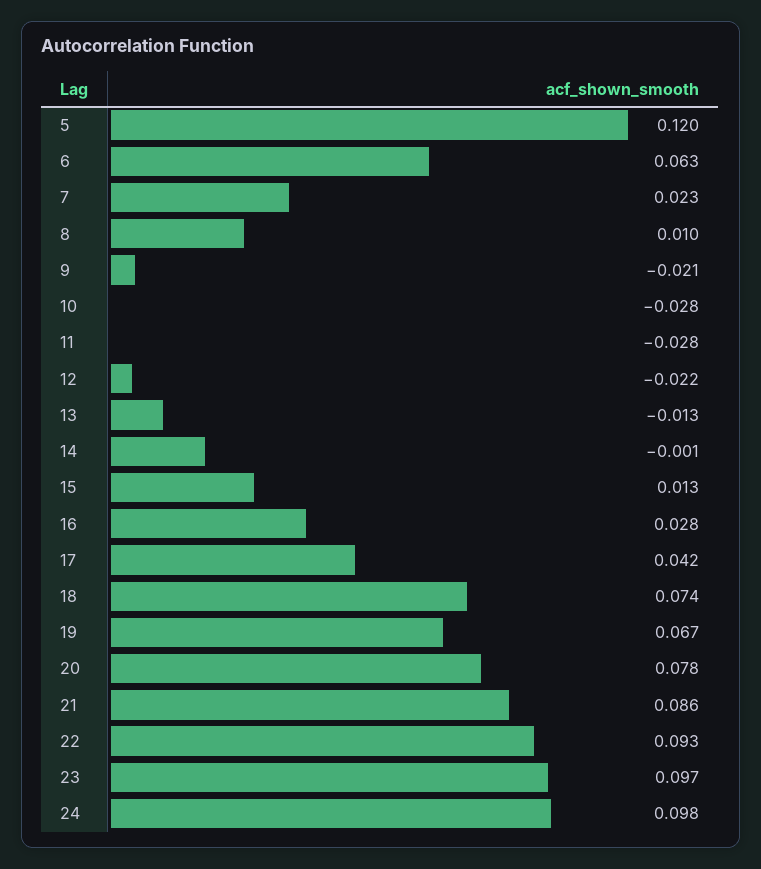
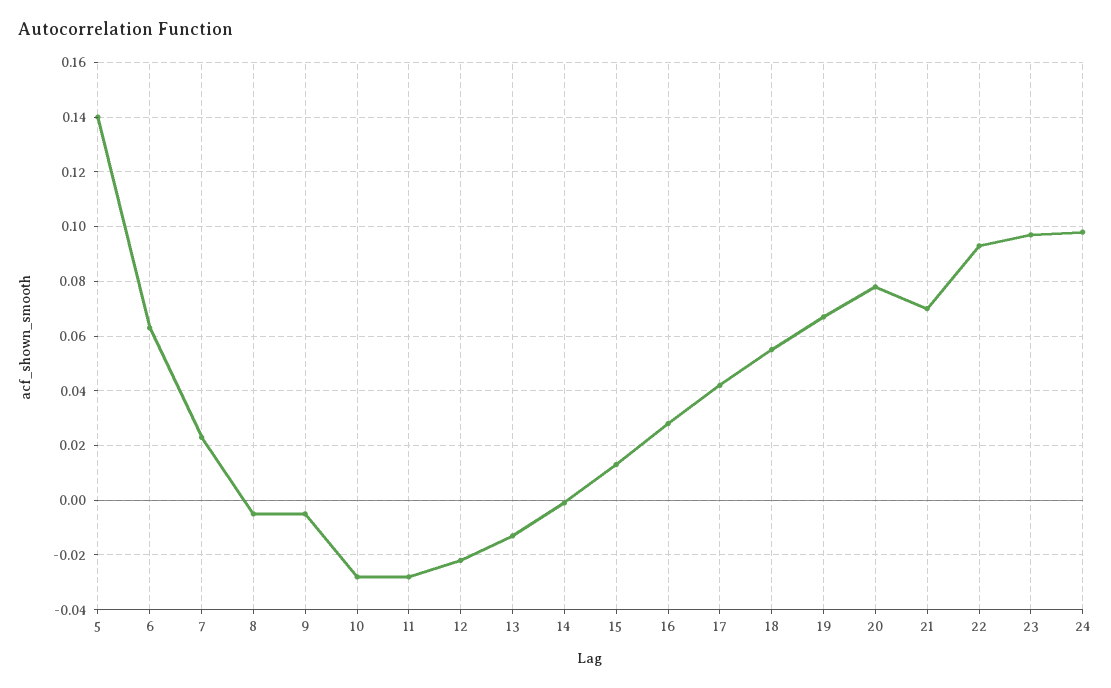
  {
-   "5": 0.12,
+   "5": 0.14,
    "6": 0.063,
    "7": 0.023,
-   "8": 0.01,
+   "8": -0.005,
-   "9": -0.021,
+   "9": -0.005,
    "10": -0.028,
    "11": -0.028,
    "12": -0.022,
    "13": -0.013,
    "14": -0.001,
    "15": 0.013,
    "16": 0.028,
    "17": 0.042,
-   "18": 0.074,
+   "18": 0.055,
    "19": 0.067,
    "20": 0.078,
-   "21": 0.086,
+   "21": 0.07,
    "22": 0.093,
    "23": 0.097,
    "24": 0.098
  }

